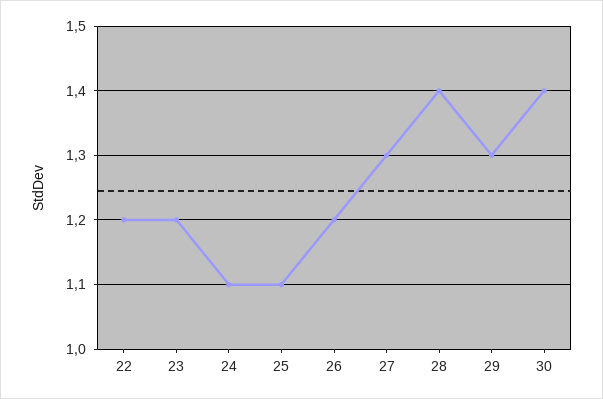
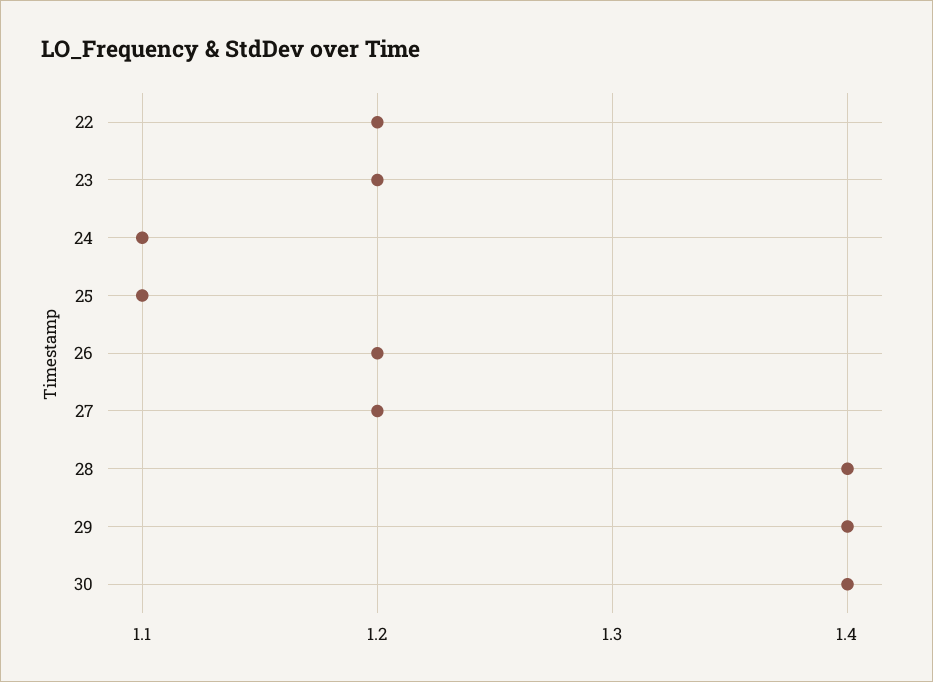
  {
    "22": 1.2,
    "23": 1.2,
    "24": 1.1,
    "25": 1.1,
    "26": 1.2,
-   "27": 1.3,
+   "27": 1.2,
    "28": 1.4,
-   "29": 1.3,
+   "29": 1.4,
    "30": 1.4
  }

